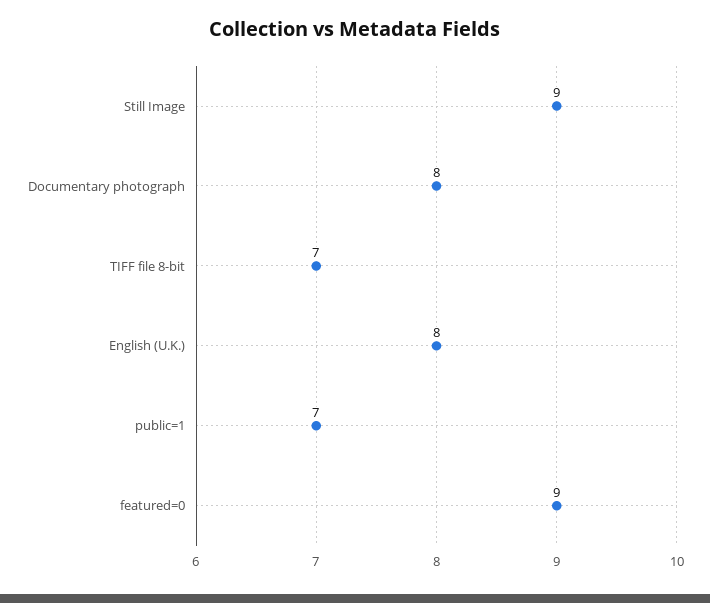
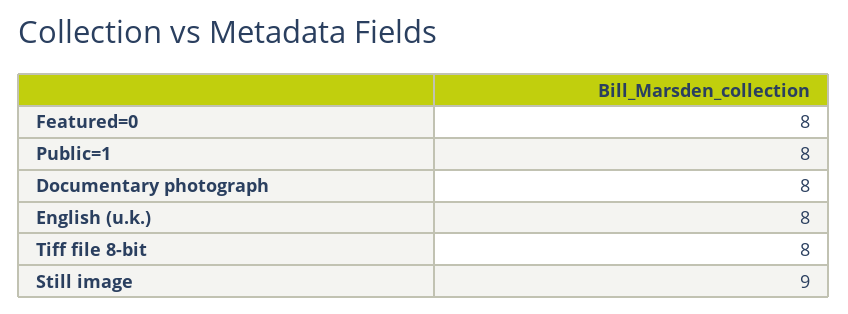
  {
    "Still Image": 9,
    "Documentary photograph": 8,
-   "TIFF file 8-bit": 7,
+   "TIFF file 8-bit": 8,
    "English (U.K.)": 8,
-   "public=1": 7,
+   "public=1": 8,
-   "featured=0": 9
+   "featured=0": 8
  }

